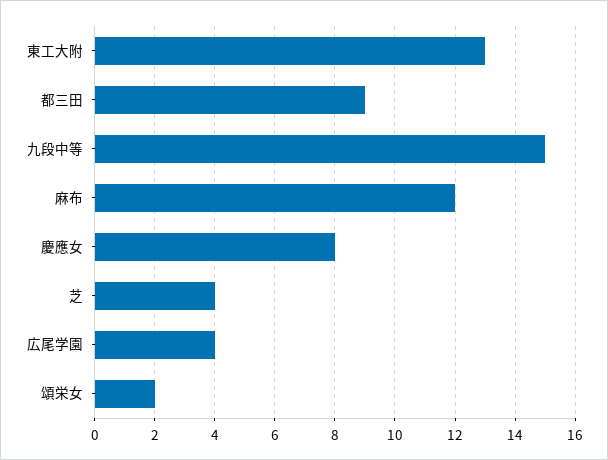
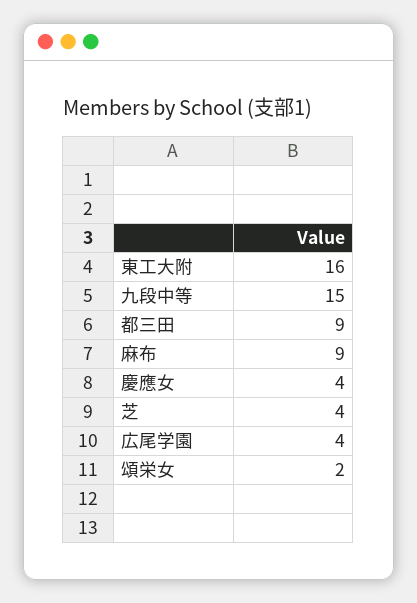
  {
-   "東工大附": 13,
+   "東工大附": 16,
    "都三田": 9,
    "九段中等": 15,
-   "麻布": 12,
+   "麻布": 9,
-   "慶應女": 8,
+   "慶應女": 4,
    "芝": 4,
    "広尾学園": 4,
    "頌栄女": 2
  }

